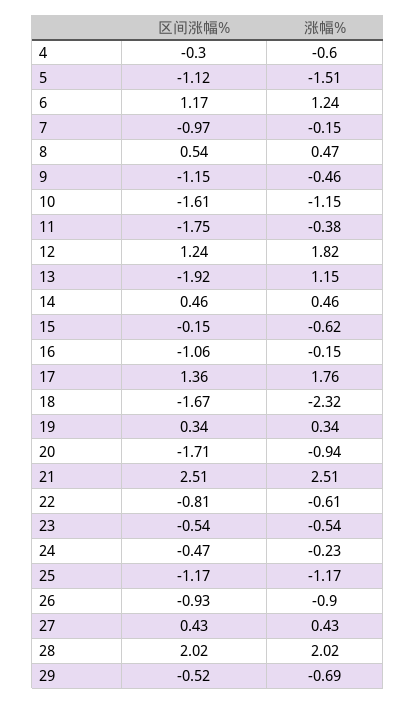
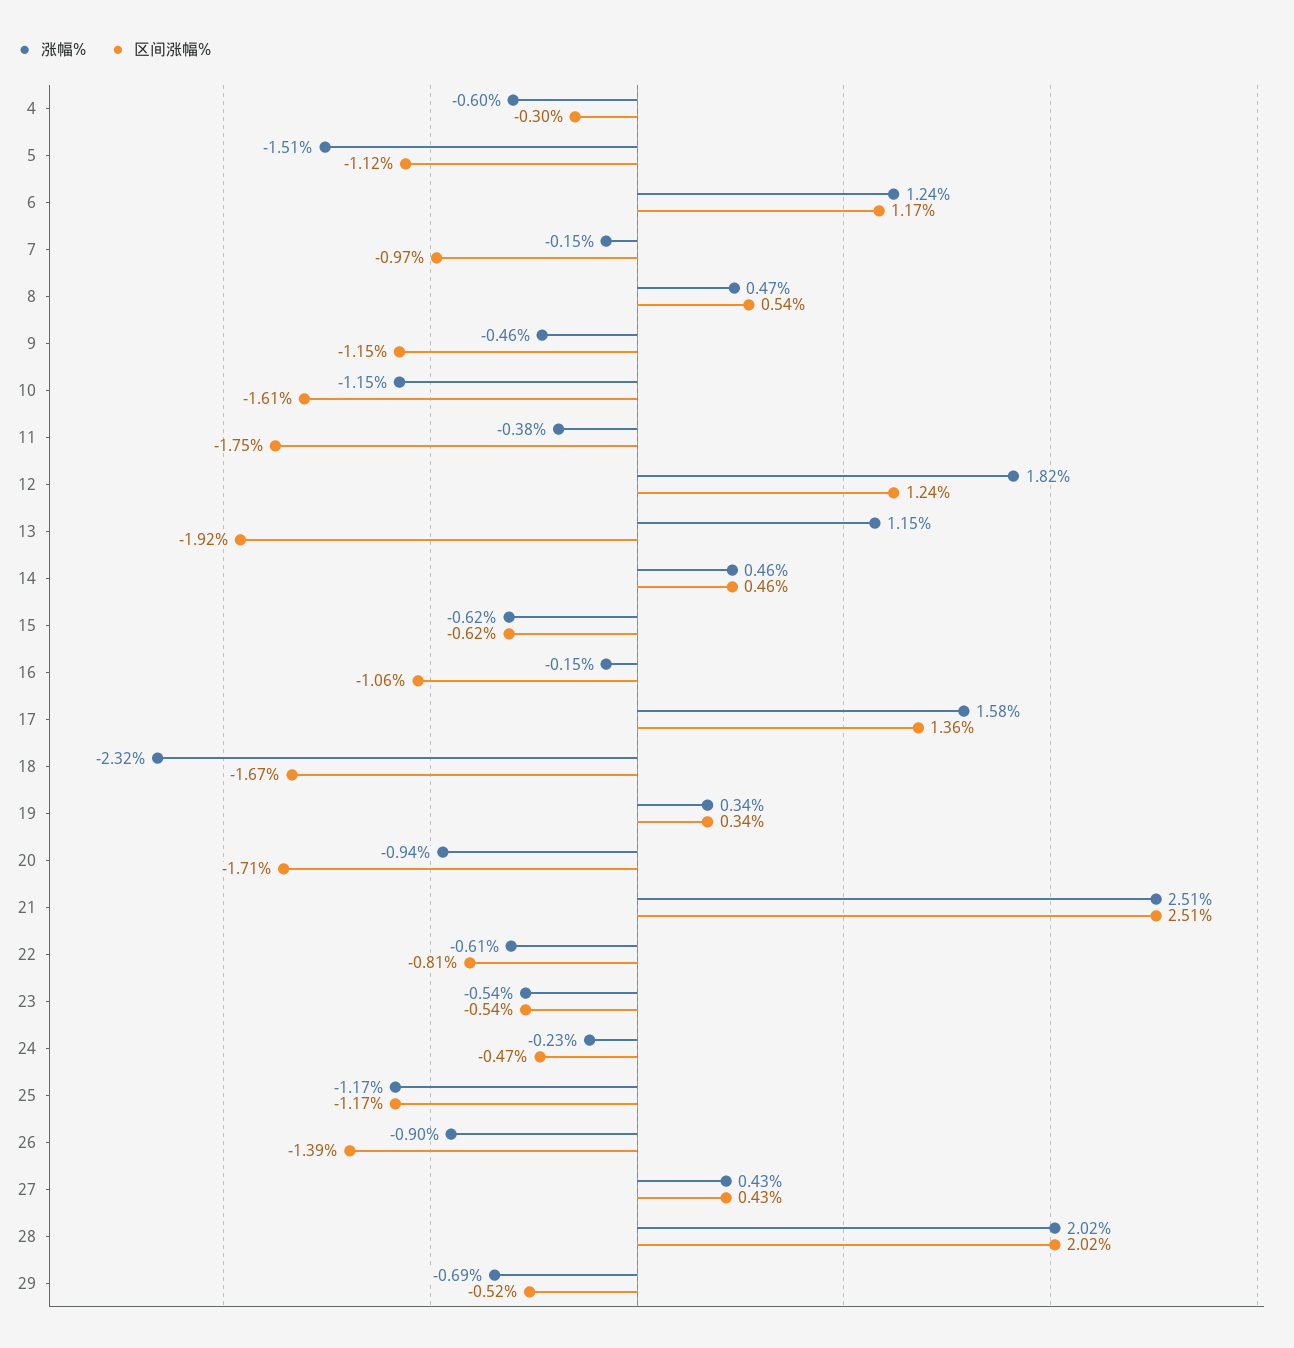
  {
    "区间涨幅%": {
      "4": -0.3,
      "5": -1.12,
      "6": 1.17,
      "7": -0.97,
      "8": 0.54,
      "9": -1.15,
      "10": -1.61,
      "11": -1.75,
      "12": 1.24,
      "13": -1.92,
      "14": 0.46,
-     "15": -0.15,
+     "15": -0.62,
      "16": -1.06,
      "17": 1.36,
      "18": -1.67,
      "19": 0.34,
      "20": -1.71,
      "21": 2.51,
      "22": -0.81,
      "23": -0.54,
      "24": -0.47,
      "25": -1.17,
-     "26": -0.93,
+     "26": -1.39,
      "27": 0.43,
      "28": 2.02,
      "29": -0.52
    },
    "涨幅%": {
      "4": -0.6,
      "5": -1.51,
      "6": 1.24,
      "7": -0.15,
      "8": 0.47,
      "9": -0.46,
      "10": -1.15,
      "11": -0.38,
      "12": 1.82,
      "13": 1.15,
      "14": 0.46,
      "15": -0.62,
      "16": -0.15,
-     "17": 1.76,
+     "17": 1.58,
      "18": -2.32,
      "19": 0.34,
      "20": -0.94,
      "21": 2.51,
      "22": -0.61,
      "23": -0.54,
      "24": -0.23,
      "25": -1.17,
      "26": -0.9,
      "27": 0.43,
      "28": 2.02,
      "29": -0.69
    }
  }

